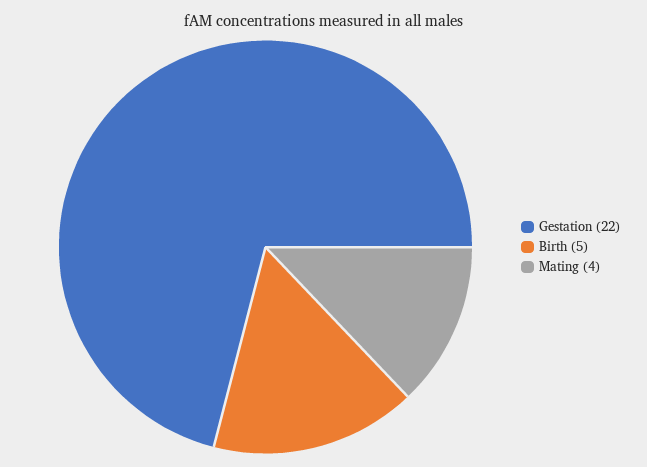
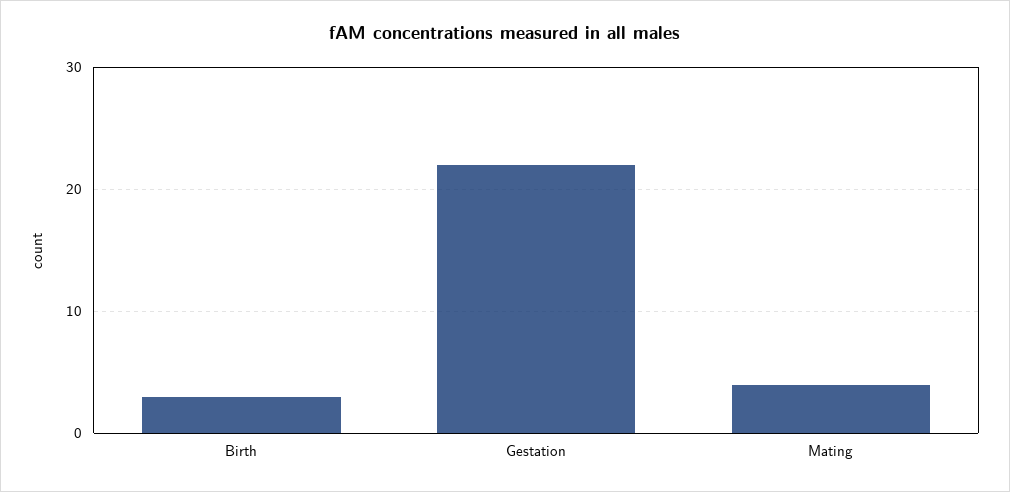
  {
    "Gestation": 22,
-   "Birth": 5,
+   "Birth": 3,
    "Mating": 4
  }

